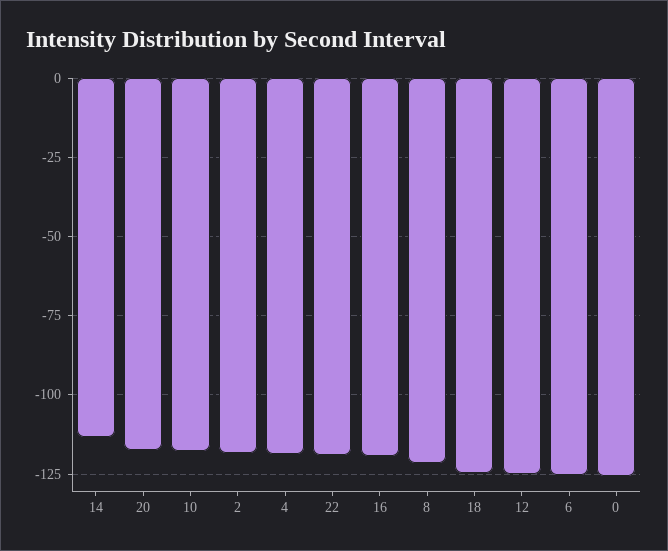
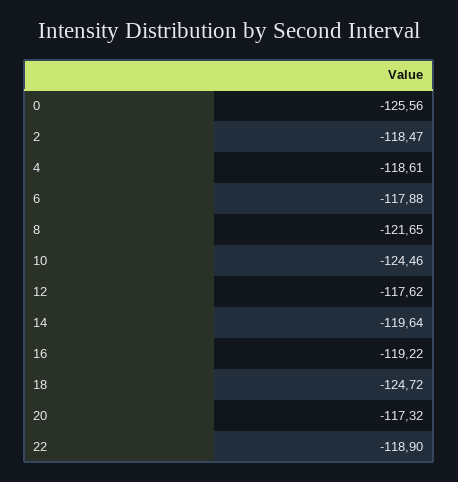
  {
-   "14": -112.5,
+   "14": -119.64,
    "20": -117.32,
-   "10": -117.5,
+   "10": -124.46,
    "2": -118.47,
    "4": -118.61,
    "22": -118.9,
    "16": -119.22,
    "8": -121.65,
    "18": -124.72,
-   "12": -125,
+   "12": -117.62,
-   "6": -125,
+   "6": -117.88,
    "0": -125.56
  }

